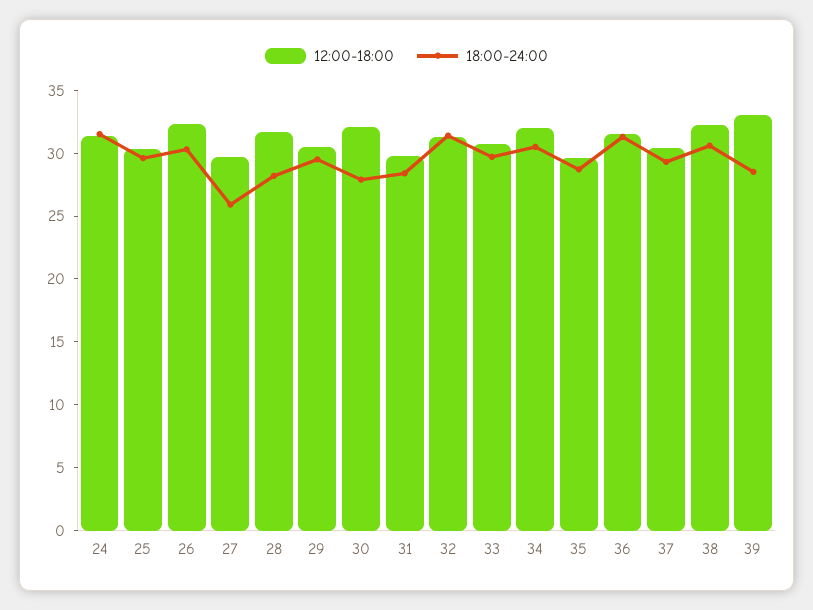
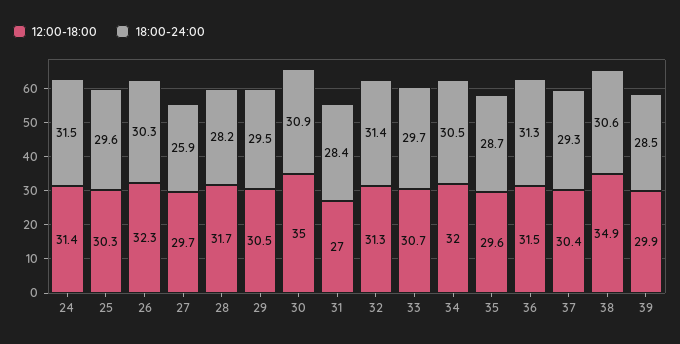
  {
    "12:00-18:00": {
      "24": 31.4,
      "25": 30.3,
      "26": 32.3,
      "27": 29.7,
      "28": 31.7,
      "29": 30.5,
-     "30": 32,
+     "30": 35,
-     "31": 30,
+     "31": 27,
      "32": 31.3,
      "33": 30.7,
      "34": 32,
      "35": 29.6,
      "36": 31.5,
      "37": 30.4,
-     "38": 32,
+     "38": 34.9,
-     "39": 33
+     "39": 29.9
    },
    "18:00-24:00": {
      "24": 31.5,
      "25": 29.6,
      "26": 30.3,
      "27": 25.9,
      "28": 28.2,
      "29": 29.5,
-     "30": 28,
+     "30": 30.9,
      "31": 28.4,
      "32": 31.4,
      "33": 29.7,
      "34": 30.5,
      "35": 28.7,
      "36": 31.3,
      "37": 29.3,
      "38": 30.6,
      "39": 28.5
    }
  }

